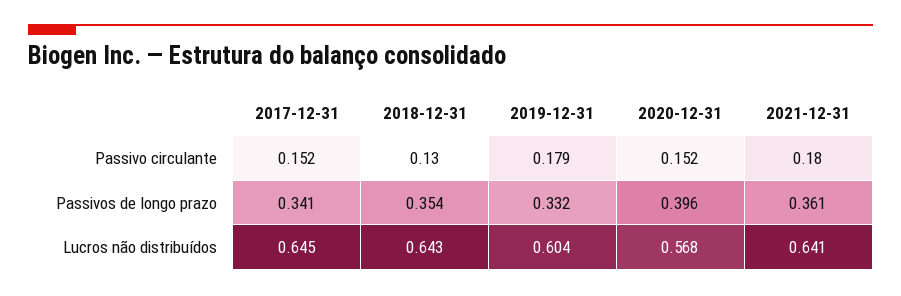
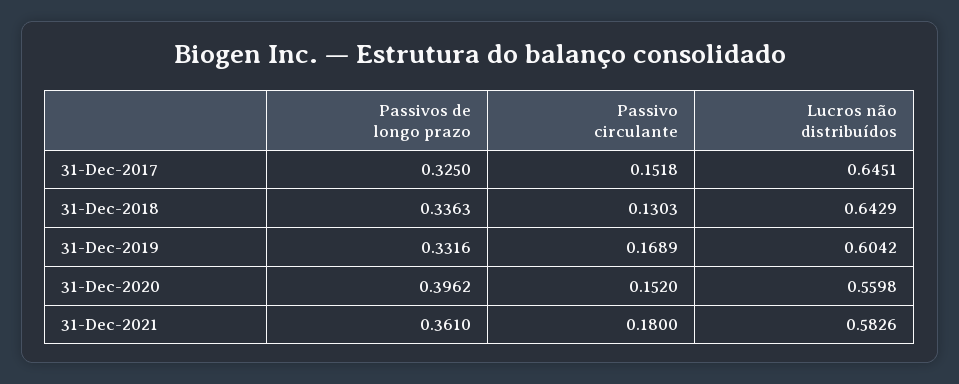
  {
    "2017-12-31": {
      "Passivo circulante": 0.1518,
-     "Passivos de longo prazo": 0.341,
+     "Passivos de longo prazo": 0.325,
      "Lucros não distribuídos": 0.6451
    },
    "2018-12-31": {
      "Passivo circulante": 0.1303,
-     "Passivos de longo prazo": 0.354,
+     "Passivos de longo prazo": 0.3363,
      "Lucros não distribuídos": 0.6429
    },
    "2019-12-31": {
-     "Passivo circulante": 0.179,
+     "Passivo circulante": 0.1689,
      "Passivos de longo prazo": 0.3316,
      "Lucros não distribuídos": 0.6042
    },
    "2020-12-31": {
      "Passivo circulante": 0.152,
      "Passivos de longo prazo": 0.3962,
-     "Lucros não distribuídos": 0.568
+     "Lucros não distribuídos": 0.5598
    },
    "2021-12-31": {
      "Passivo circulante": 0.18,
      "Passivos de longo prazo": 0.361,
-     "Lucros não distribuídos": 0.641
+     "Lucros não distribuídos": 0.5826
    }
  }

